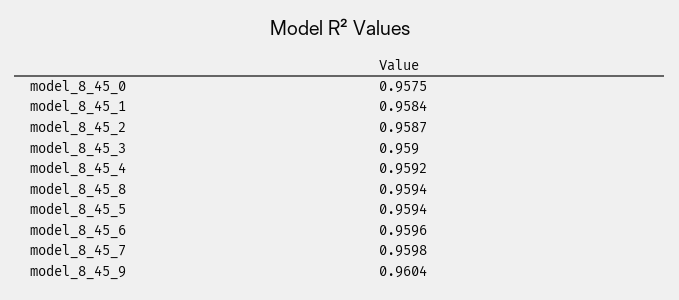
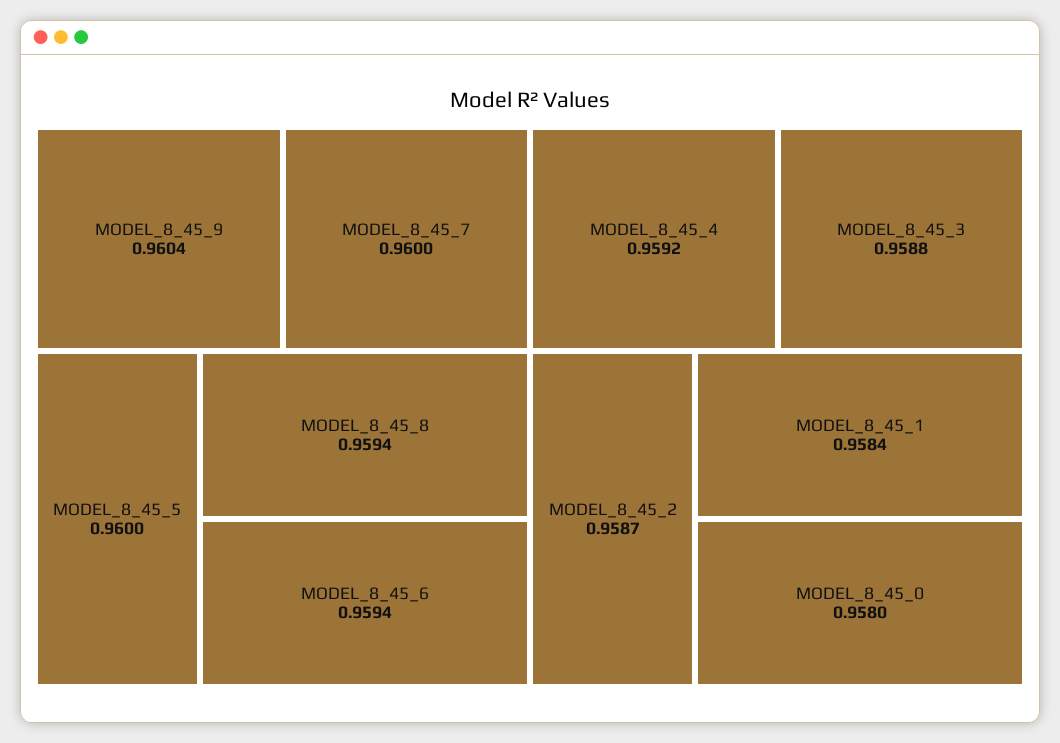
  {
-   "model_8_45_0": 0.9575,
+   "model_8_45_0": 0.958,
    "model_8_45_1": 0.9584,
    "model_8_45_2": 0.9587,
-   "model_8_45_3": 0.959,
+   "model_8_45_3": 0.9588,
    "model_8_45_4": 0.9592,
    "model_8_45_8": 0.9594,
-   "model_8_45_5": 0.9594,
+   "model_8_45_5": 0.96,
-   "model_8_45_6": 0.9596,
+   "model_8_45_6": 0.9594,
-   "model_8_45_7": 0.9598,
+   "model_8_45_7": 0.96,
    "model_8_45_9": 0.9604
  }

